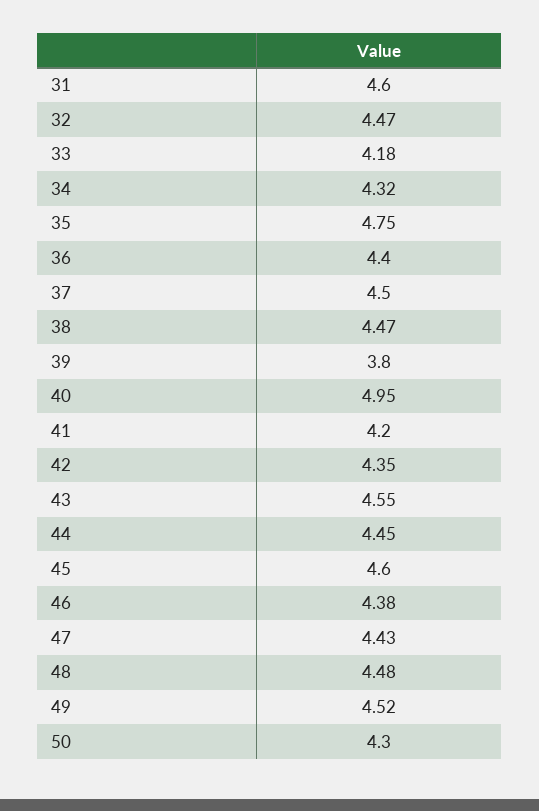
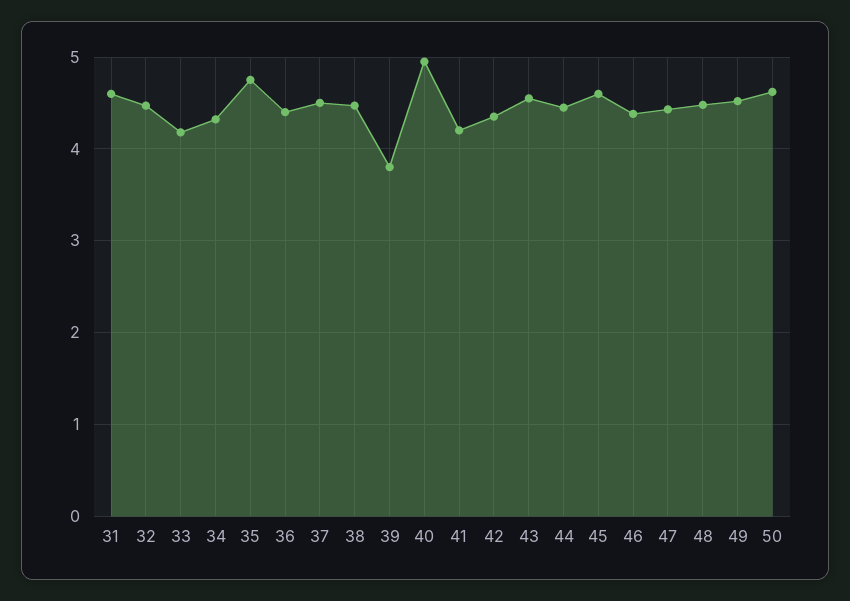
  {
    "31": 4.6,
    "32": 4.47,
    "33": 4.18,
    "34": 4.32,
    "35": 4.75,
    "36": 4.4,
    "37": 4.5,
    "38": 4.47,
    "39": 3.8,
    "40": 4.95,
    "41": 4.2,
    "42": 4.35,
    "43": 4.55,
    "44": 4.45,
    "45": 4.6,
    "46": 4.38,
    "47": 4.43,
    "48": 4.48,
    "49": 4.52,
-   "50": 4.3
+   "50": 4.6
  }

